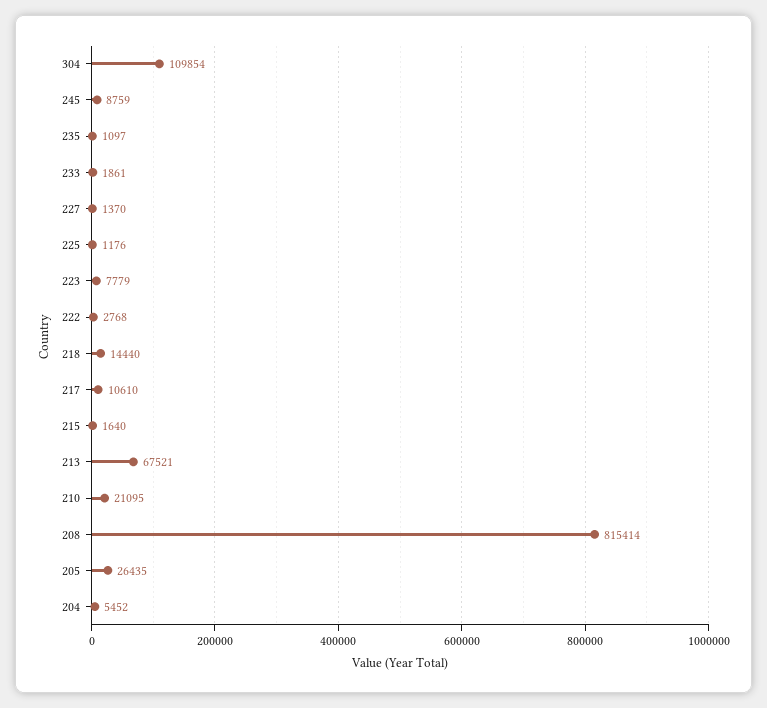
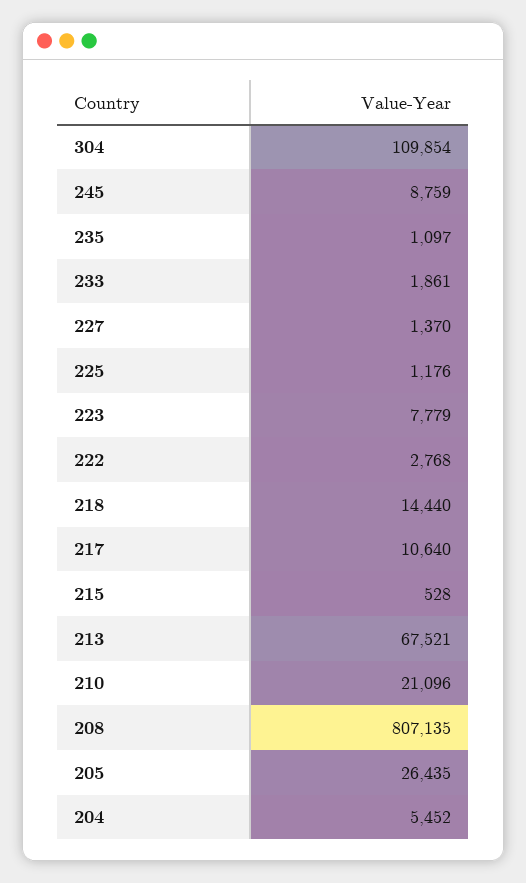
  {
    "304": 109854,
    "245": 8759,
    "235": 1097,
    "233": 1861,
    "227": 1370,
    "225": 1176,
    "223": 7779,
    "222": 2768,
    "218": 14440,
-   "217": 10610,
+   "217": 10640,
-   "215": 1640,
+   "215": 528,
    "213": 67521,
-   "210": 21095,
+   "210": 21096,
-   "208": 815414,
+   "208": 807135,
    "205": 26435,
    "204": 5452
  }

